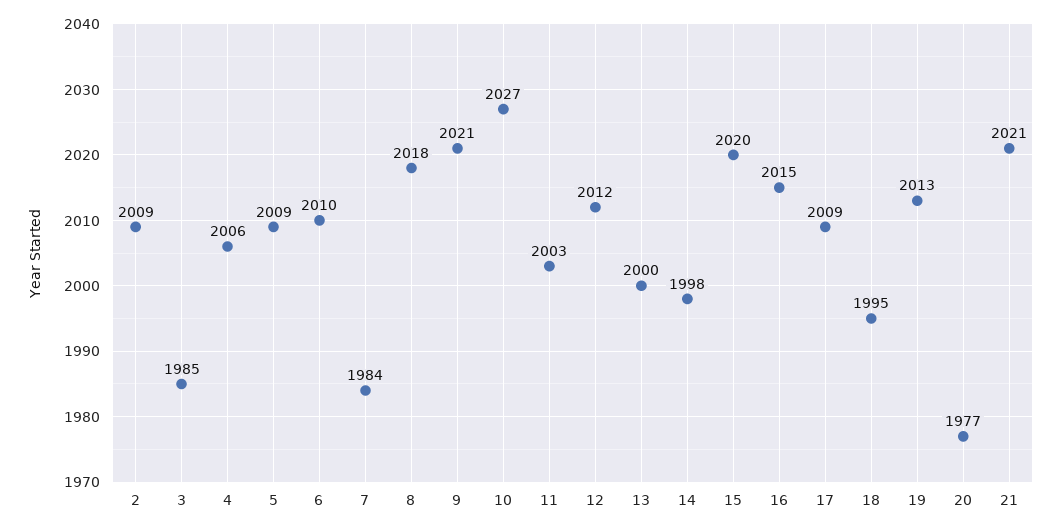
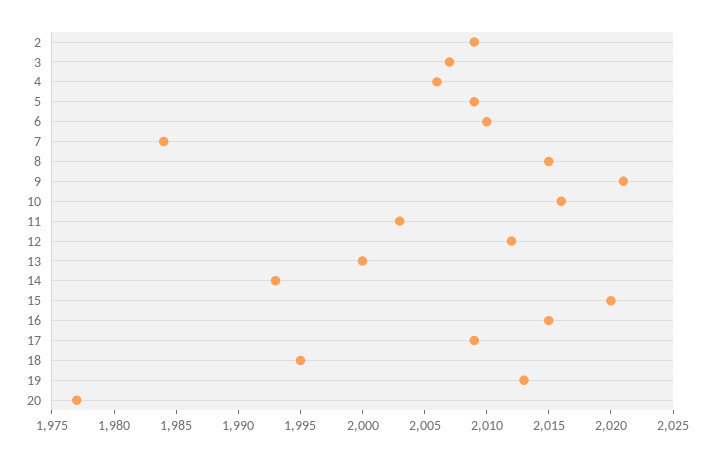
  {
    "2": 2009,
-   "3": 1985,
+   "3": 2007,
    "4": 2006,
    "5": 2009,
    "6": 2010,
    "7": 1984,
-   "8": 2018,
+   "8": 2015,
    "9": 2021,
-   "10": 2027,
+   "10": 2016,
    "11": 2003,
    "12": 2012,
    "13": 2000,
-   "14": 1998,
+   "14": 1993,
    "15": 2020,
    "16": 2015,
    "17": 2009,
    "18": 1995,
    "19": 2013,
-   "20": 1977,
+   "20": 1977
-   "21": 2021
  }

